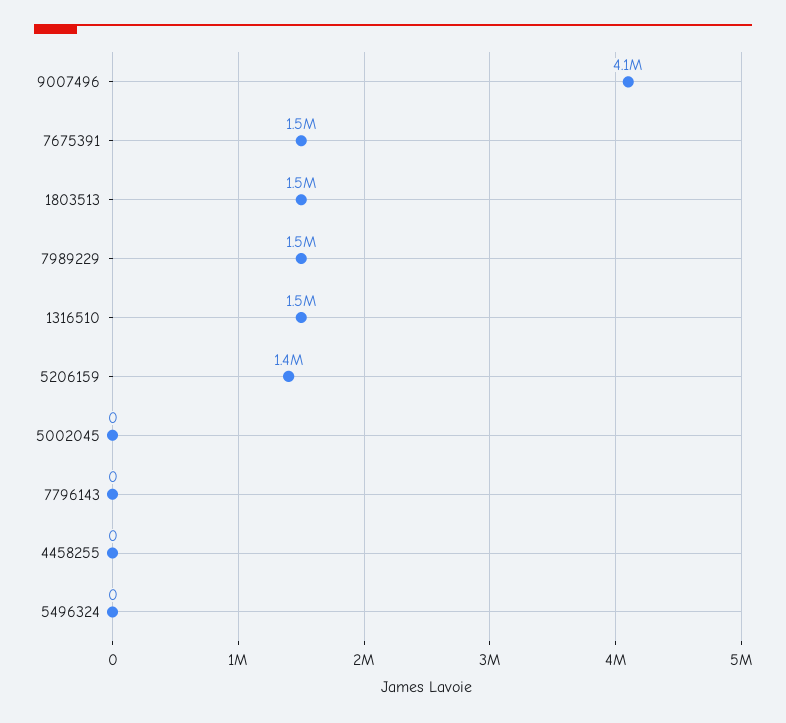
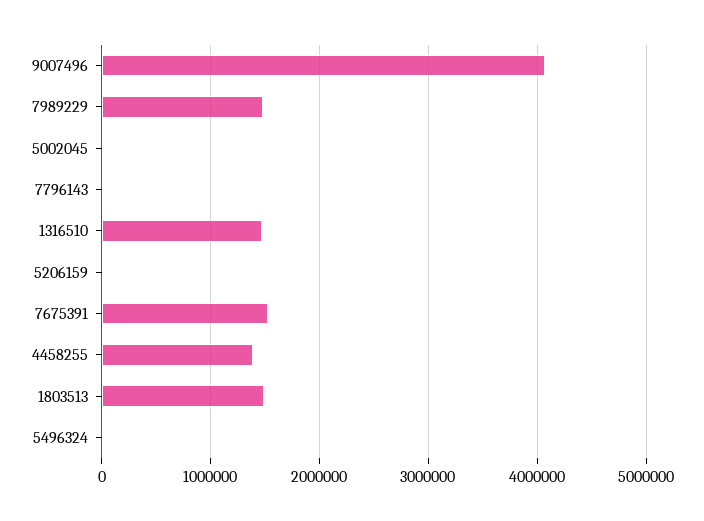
  {
    "9007496": 4100000,
    "7675391": 1500000,
    "1803513": 1500000,
    "7989229": 1500000,
    "1316510": 1500000,
-   "5206159": 1400000,
+   "5206159": 0,
    "5002045": 0,
    "7796143": 0,
-   "4458255": 0,
+   "4458255": 1400000,
    "5496324": 0
  }

